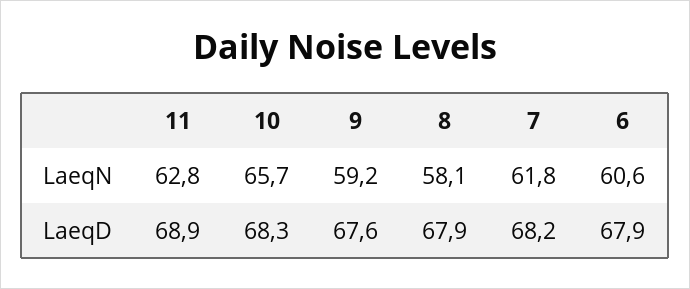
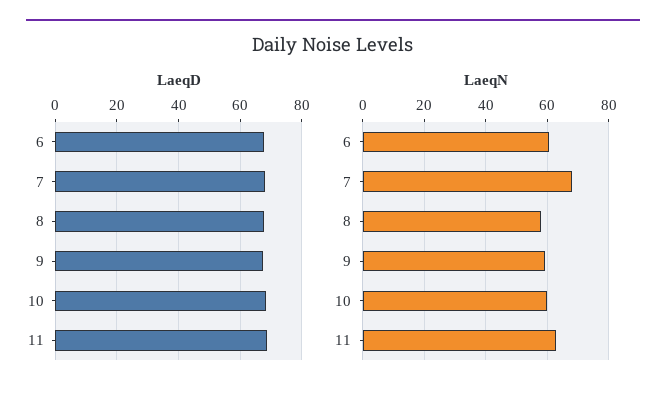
  {
    "LaeqN": {
      "11": 62.8,
-     "10": 65.7,
+     "10": 60,
      "9": 59.2,
      "8": 58.1,
-     "7": 61.8,
+     "7": 68,
      "6": 60.6
    },
    "LaeqD": {
      "11": 68.9,
      "10": 68.3,
      "9": 67.6,
      "8": 67.9,
      "7": 68.2,
      "6": 67.9
    }
  }

